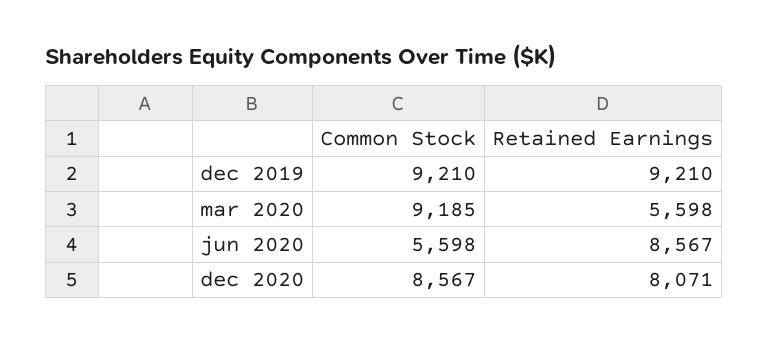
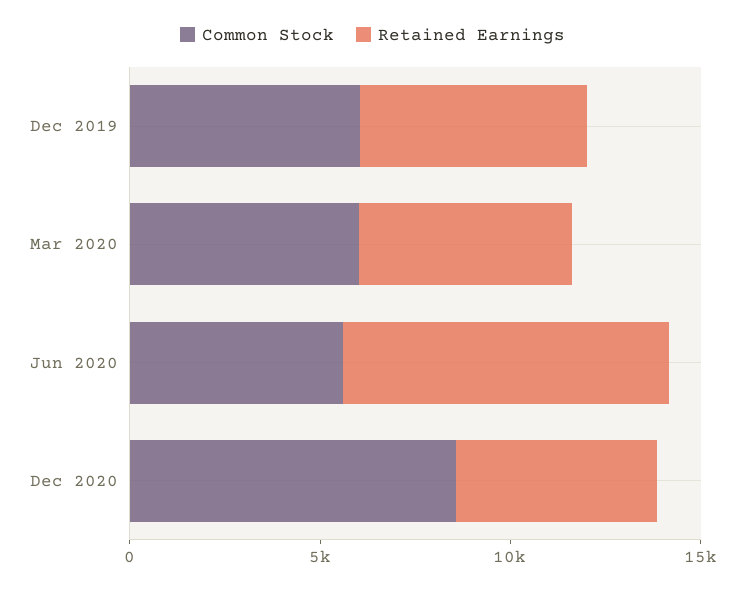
  {
    "Common Stock": {
-     "dec 2019": 9210,
+     "dec 2019": 6000,
-     "mar 2020": 9185,
+     "mar 2020": 6000,
      "jun 2020": 5598,
      "dec 2020": 8567
    },
    "Retained Earnings": {
-     "dec 2019": 9210,
+     "dec 2019": 6000,
      "mar 2020": 5598,
      "jun 2020": 8567,
-     "dec 2020": 8071
+     "dec 2020": 5000
    }
  }

